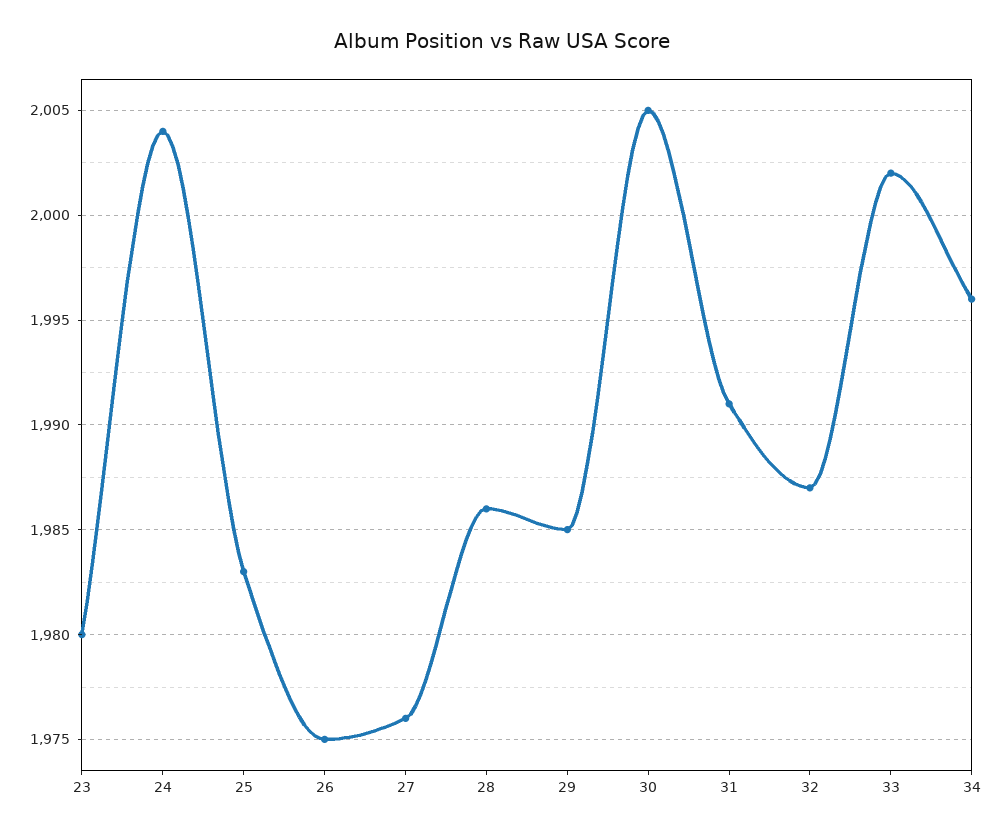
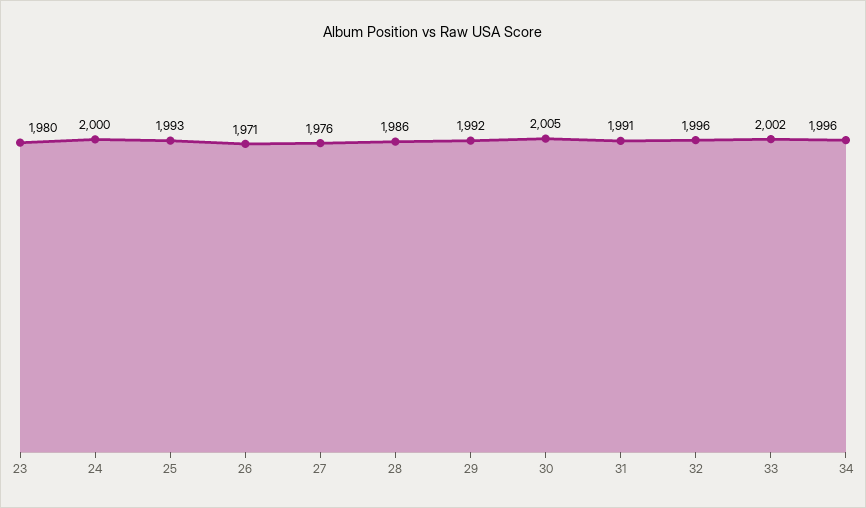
  {
    "23": 1980,
-   "24": 2004,
+   "24": 2000,
-   "25": 1983,
+   "25": 1993,
-   "26": 1975,
+   "26": 1971,
    "27": 1976,
    "28": 1986,
-   "29": 1985,
+   "29": 1992,
    "30": 2005,
    "31": 1991,
-   "32": 1987,
+   "32": 1996,
    "33": 2002,
    "34": 1996
  }

